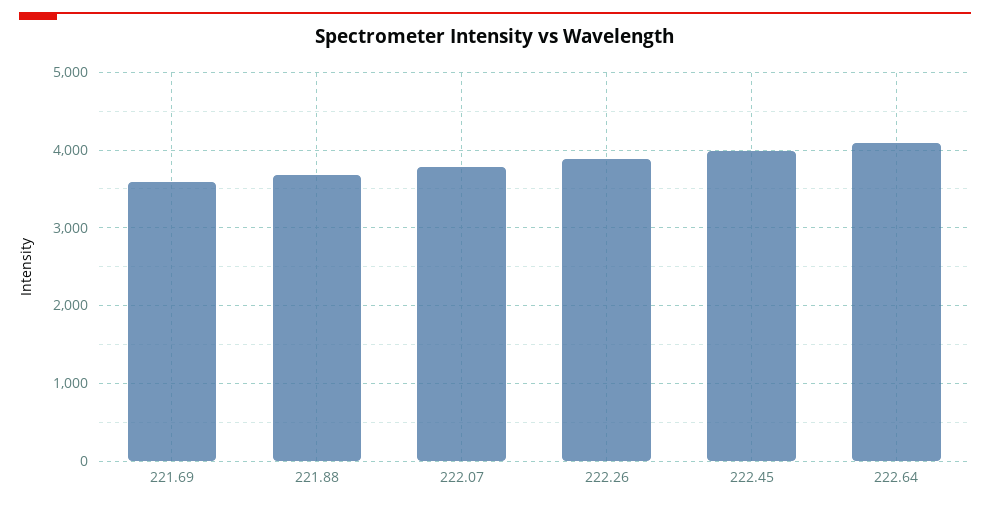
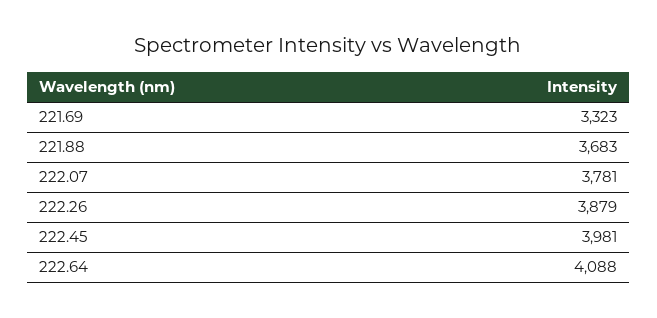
  {
-   "221.69": 3600,
+   "221.69": 3323,
    "221.88": 3683,
    "222.07": 3781,
    "222.26": 3879,
    "222.45": 3981,
    "222.64": 4088
  }

